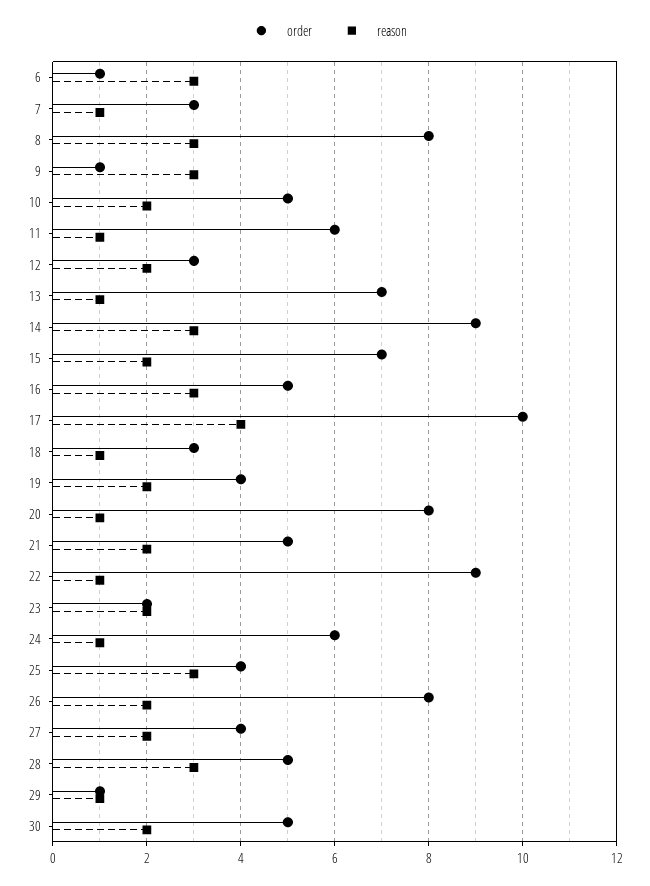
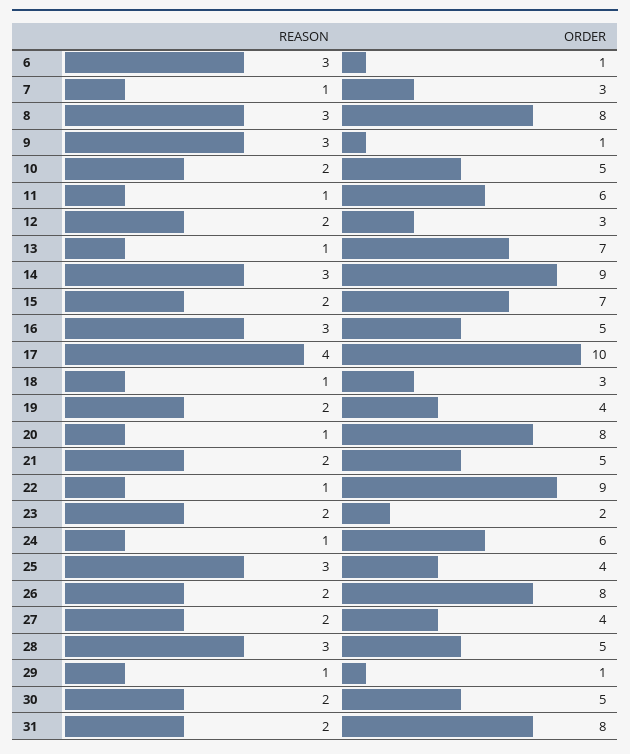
  {
    "order": {
      "6": 1,
      "7": 3,
      "8": 8,
      "9": 1,
      "10": 5,
      "11": 6,
      "12": 3,
      "13": 7,
      "14": 9,
      "15": 7,
      "16": 5,
      "17": 10,
      "18": 3,
      "19": 4,
      "20": 8,
      "21": 5,
      "22": 9,
      "23": 2,
      "24": 6,
      "25": 4,
      "26": 8,
      "27": 4,
      "28": 5,
      "29": 1,
-     "30": 5
+     "30": 5,
+     "31": 8
    },
    "reason": {
      "6": 3,
      "7": 1,
      "8": 3,
      "9": 3,
      "10": 2,
      "11": 1,
      "12": 2,
      "13": 1,
      "14": 3,
      "15": 2,
      "16": 3,
      "17": 4,
      "18": 1,
      "19": 2,
      "20": 1,
      "21": 2,
      "22": 1,
      "23": 2,
      "24": 1,
      "25": 3,
      "26": 2,
      "27": 2,
      "28": 3,
      "29": 1,
-     "30": 2
+     "30": 2,
+     "31": 2
    }
  }

